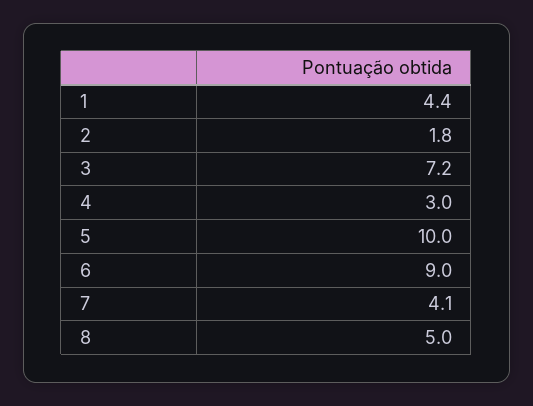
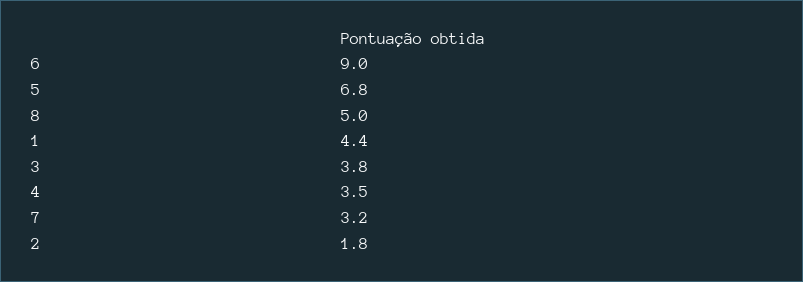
  {
    "1": 4.4,
    "2": 1.8,
-   "3": 7.2,
+   "3": 3.8,
-   "4": 3,
+   "4": 3.5,
-   "5": 10,
+   "5": 6.8,
    "6": 9,
-   "7": 4.1,
+   "7": 3.2,
    "8": 5
  }

